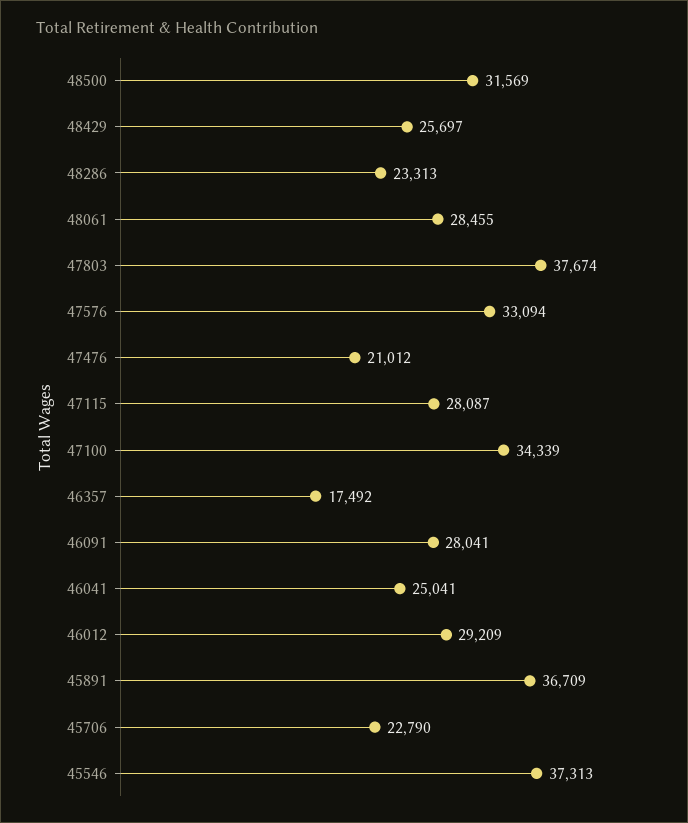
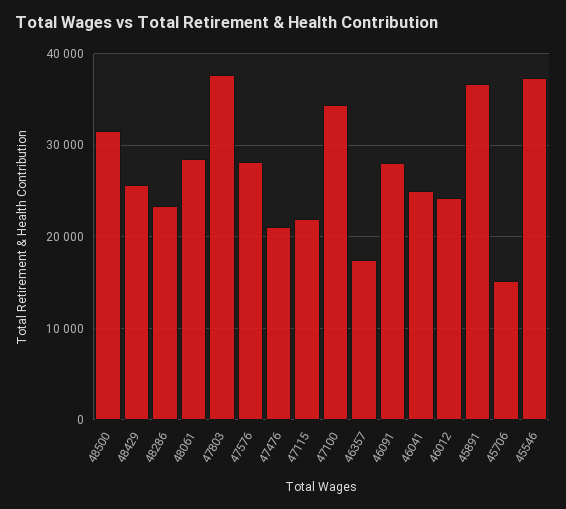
  {
    "48500": 31569,
    "48429": 25697,
    "48286": 23313,
    "48061": 28455,
    "47803": 37674,
-   "47576": 33094,
+   "47576": 28000,
    "47476": 21012,
-   "47115": 28087,
+   "47115": 22000,
    "47100": 34339,
    "46357": 17492,
    "46091": 28041,
    "46041": 25041,
-   "46012": 29209,
+   "46012": 24000,
    "45891": 36709,
-   "45706": 22790,
+   "45706": 15000,
    "45546": 37313
  }

